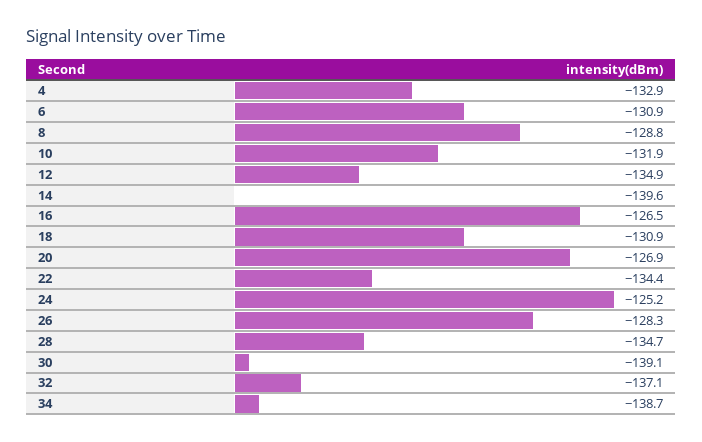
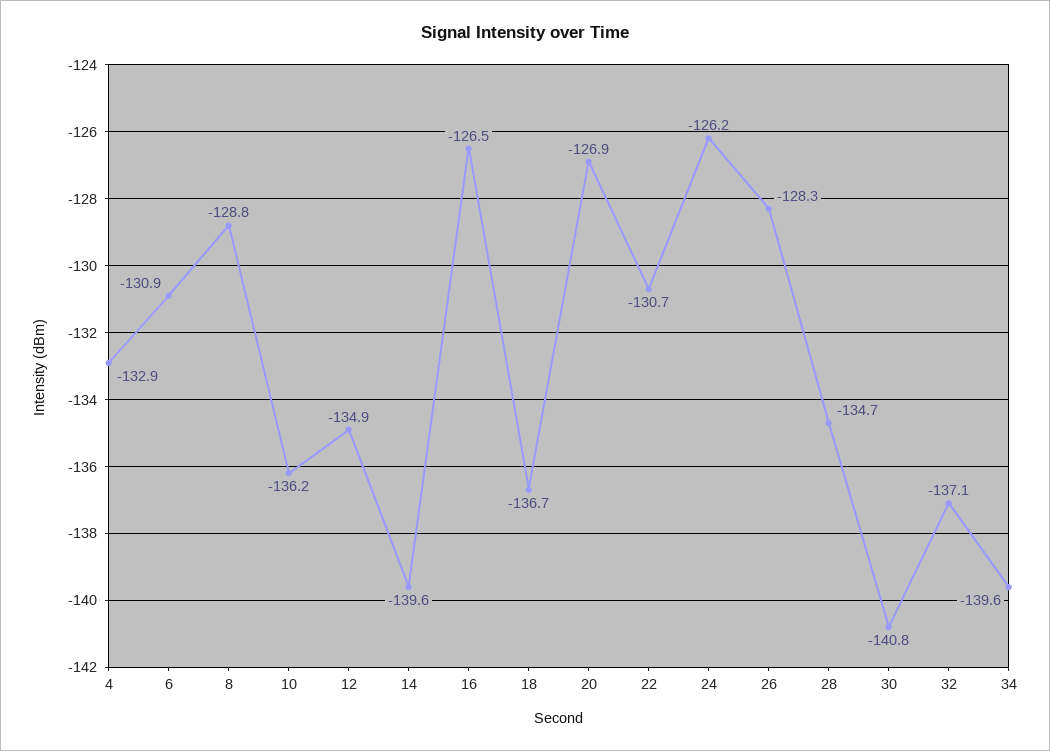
  {
    "4": -132.9,
    "6": -130.9,
    "8": -128.8,
-   "10": -131.9,
+   "10": -136.2,
    "12": -134.9,
    "14": -139.6,
    "16": -126.5,
-   "18": -130.9,
+   "18": -136.7,
    "20": -126.9,
-   "22": -134.4,
+   "22": -130.7,
-   "24": -125.2,
+   "24": -126.2,
    "26": -128.3,
    "28": -134.7,
-   "30": -139.1,
+   "30": -140.8,
    "32": -137.1,
-   "34": -138.7
+   "34": -139.6
  }

